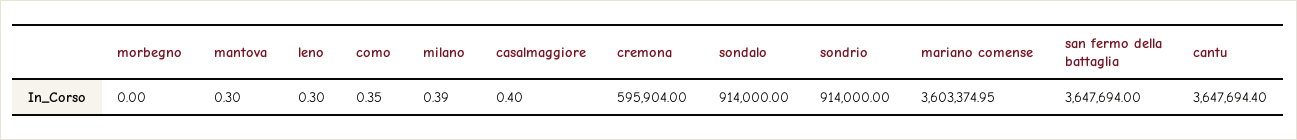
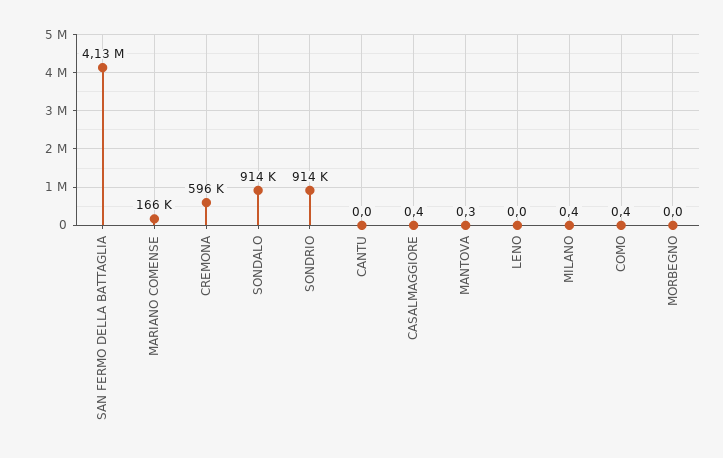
  {
    "morbegno": 0,
    "mantova": 0.3,
-   "leno": 0.3,
+   "leno": 0,
    "como": 0.35,
    "milano": 0.39,
    "casalmaggiore": 0.4,
    "cremona": 595904,
    "sondalo": 914000,
    "sondrio": 914000,
-   "mariano comense": 3603374.95,
+   "mariano comense": 166000,
-   "san fermo della battaglia": 3647694,
+   "san fermo della battaglia": 4130000,
-   "cantu": 3647694.4
+   "cantu": 0
  }

